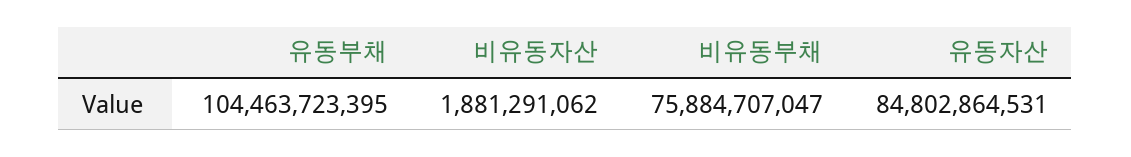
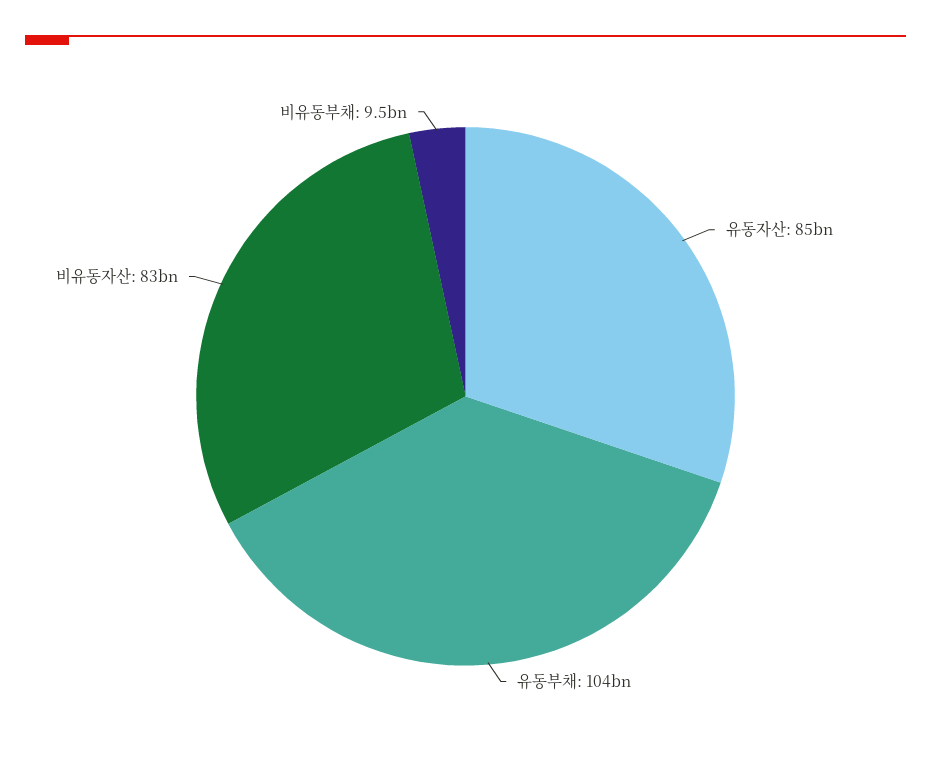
  {
    "유동부채": 104463723395,
-   "비유동자산": 1881291062,
+   "비유동자산": 83000000000,
-   "비유동부채": 75884707047,
+   "비유동부채": 9500000000,
    "유동자산": 84802864531
  }

